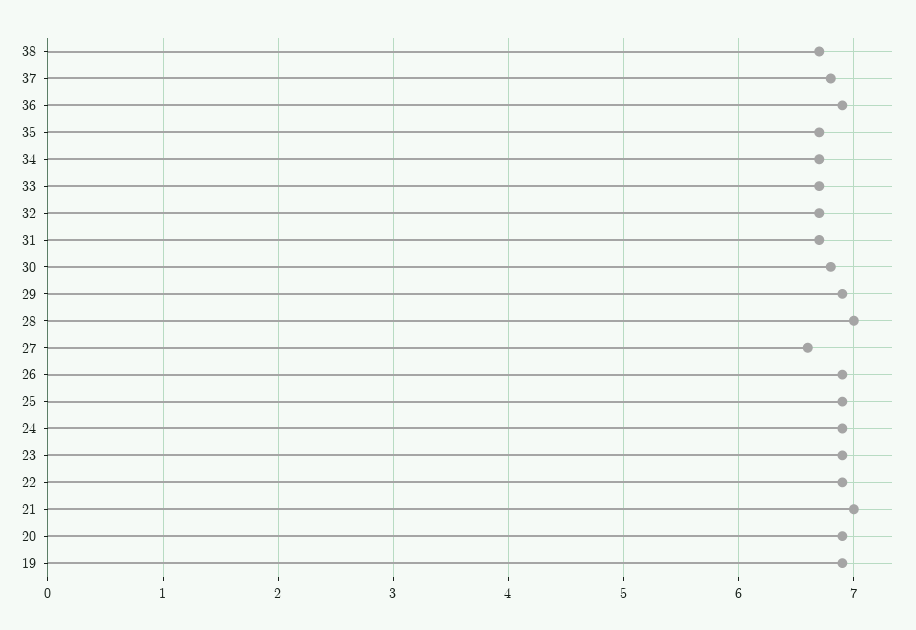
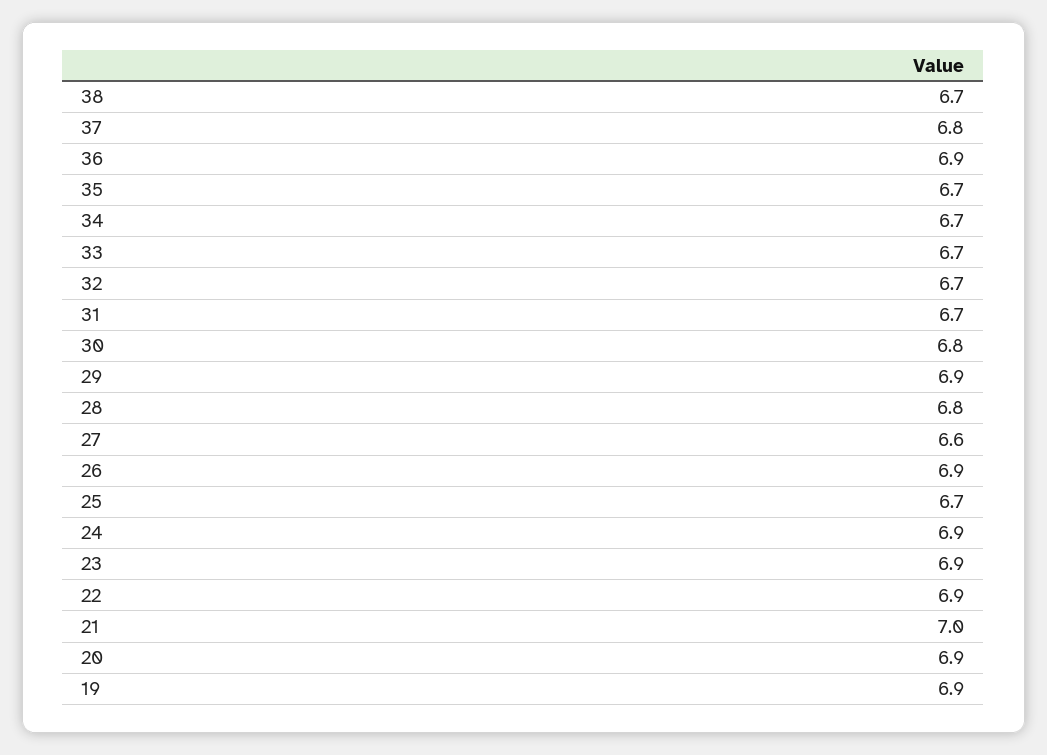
  {
    "38": 6.7,
    "37": 6.8,
    "36": 6.9,
    "35": 6.7,
    "34": 6.7,
    "33": 6.7,
    "32": 6.7,
    "31": 6.7,
    "30": 6.8,
    "29": 6.9,
-   "28": 7,
+   "28": 6.8,
    "27": 6.6,
    "26": 6.9,
-   "25": 6.9,
+   "25": 6.7,
    "24": 6.9,
    "23": 6.9,
    "22": 6.9,
    "21": 7,
    "20": 6.9,
    "19": 6.9
  }

